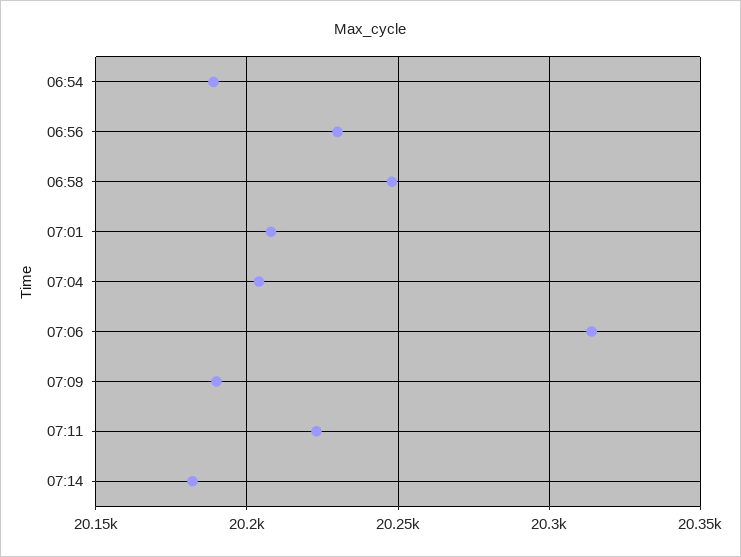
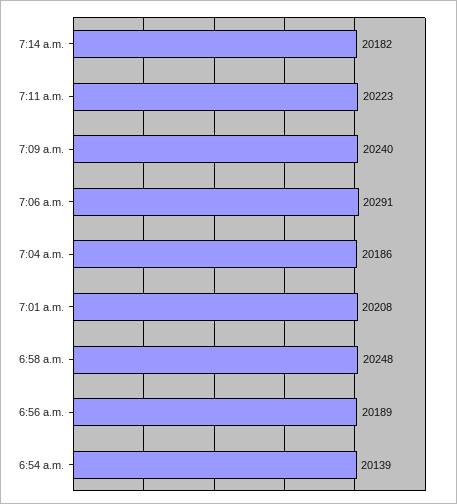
  {
-   "06:54": 20190,
+   "06:54": 20139,
-   "06:56": 20230,
+   "06:56": 20189,
    "06:58": 20248,
    "07:01": 20208,
-   "07:04": 20205,
+   "07:04": 20186,
-   "07:06": 20315,
+   "07:06": 20291,
-   "07:09": 20190,
+   "07:09": 20240,
    "07:11": 20223,
    "07:14": 20182
  }

